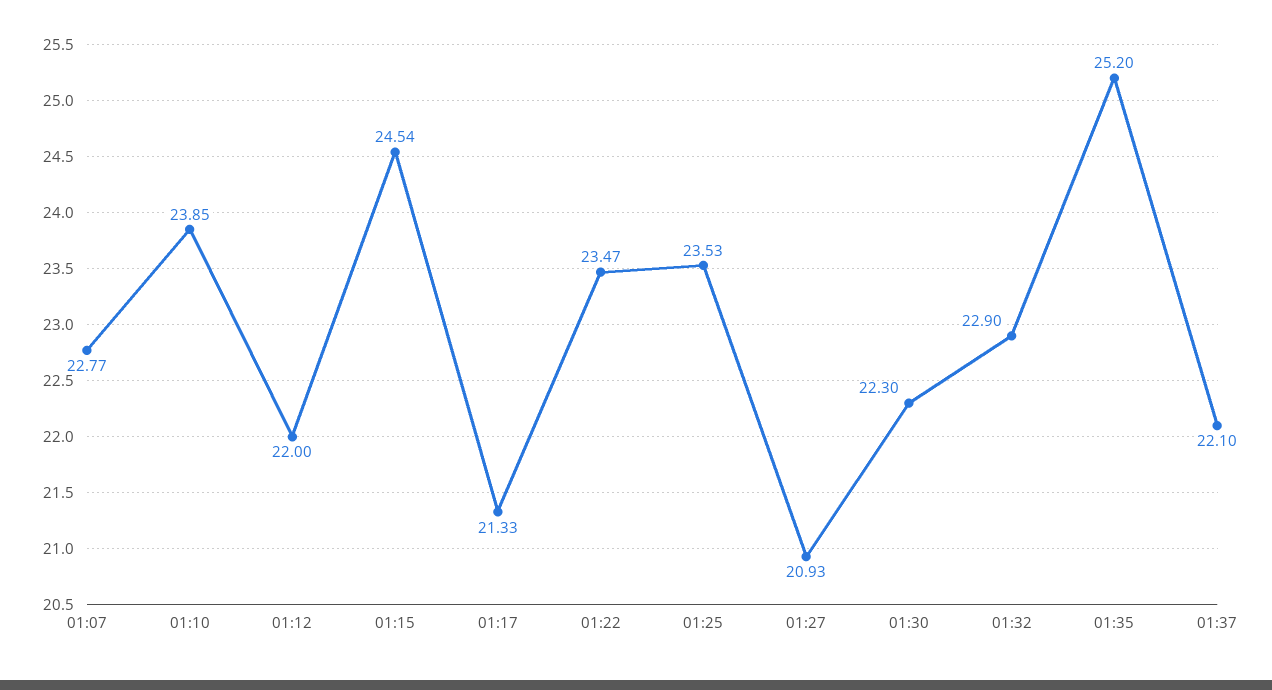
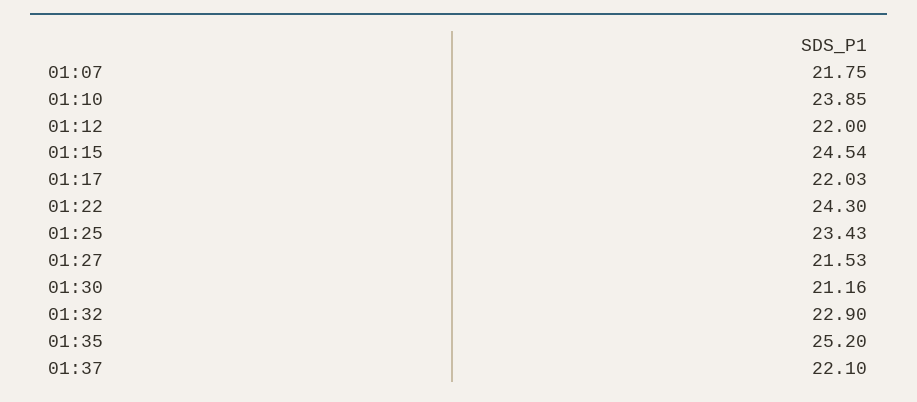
  {
-   "01:07": 22.77,
+   "01:07": 21.75,
    "01:10": 23.85,
    "01:12": 22,
    "01:15": 24.54,
-   "01:17": 21.33,
+   "01:17": 22.03,
-   "01:22": 23.47,
+   "01:22": 24.3,
-   "01:25": 23.53,
+   "01:25": 23.43,
-   "01:27": 20.93,
+   "01:27": 21.53,
-   "01:30": 22.3,
+   "01:30": 21.16,
    "01:32": 22.9,
    "01:35": 25.2,
    "01:37": 22.1
  }

